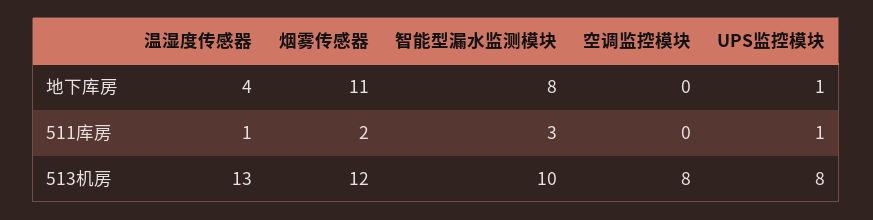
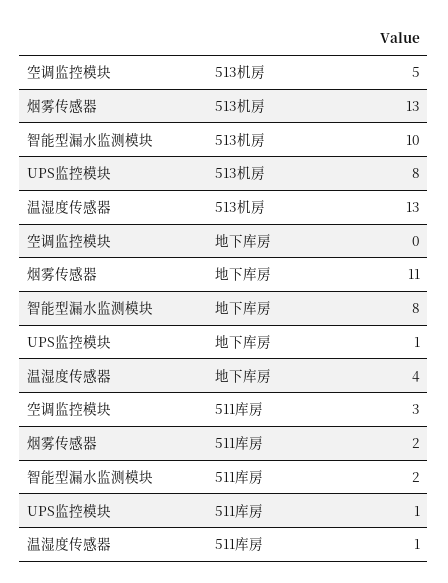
  {
    "温湿度传感器": {
      "地下库房": 4,
      "511库房": 1,
      "513机房": 13
    },
    "烟雾传感器": {
      "地下库房": 11,
      "511库房": 2,
-     "513机房": 12
+     "513机房": 13
    },
    "智能型漏水监测模块": {
      "地下库房": 8,
-     "511库房": 3,
+     "511库房": 2,
      "513机房": 10
    },
    "空调监控模块": {
      "地下库房": 0,
-     "511库房": 0,
+     "511库房": 3,
-     "513机房": 8
+     "513机房": 5
    },
    "UPS监控模块": {
      "地下库房": 1,
      "511库房": 1,
      "513机房": 8
    }
  }

